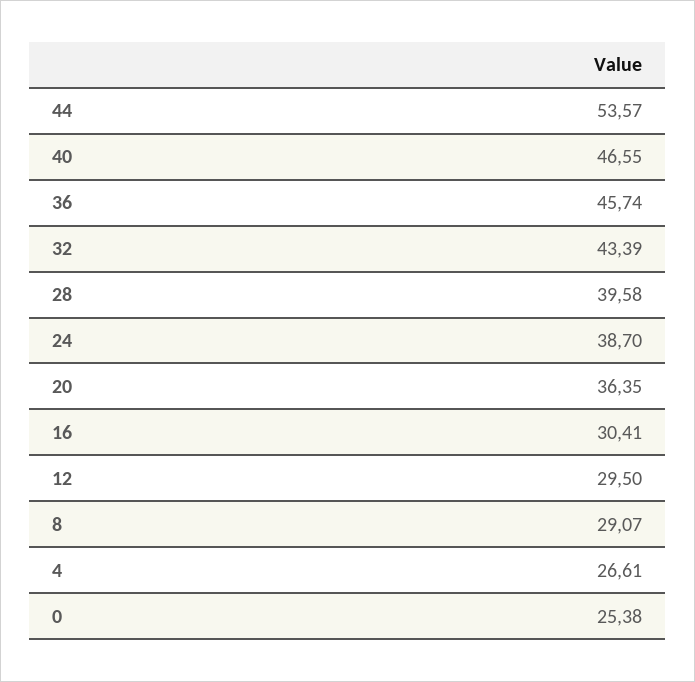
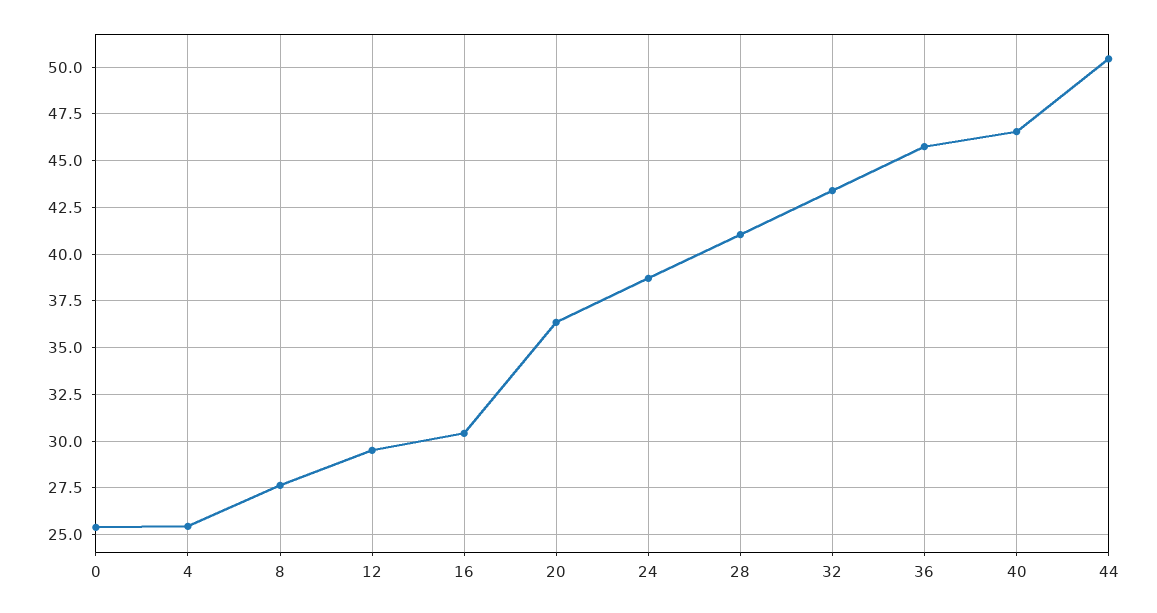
  {
-   "44": 53.57,
+   "44": 50.5,
    "40": 46.55,
    "36": 45.74,
    "32": 43.39,
-   "28": 39.58,
+   "28": 41,
    "24": 38.7,
    "20": 36.35,
    "16": 30.41,
    "12": 29.5,
-   "8": 29.07,
+   "8": 27.5,
-   "4": 26.61,
+   "4": 25.5,
    "0": 25.38
  }

